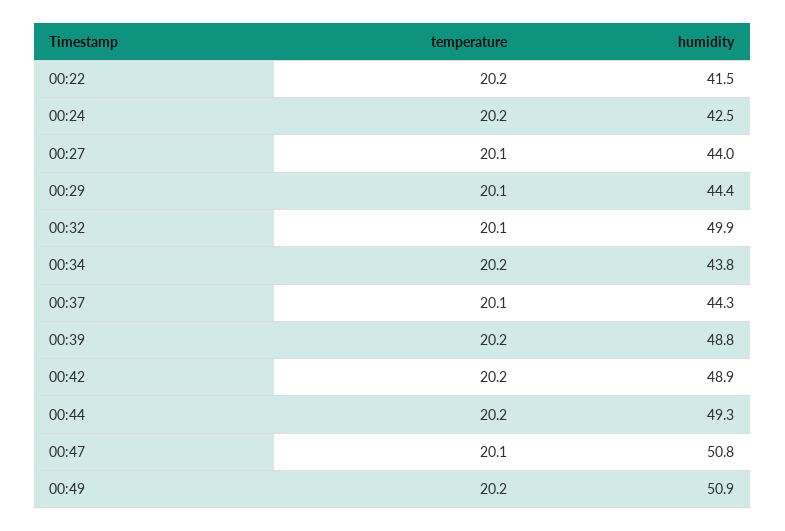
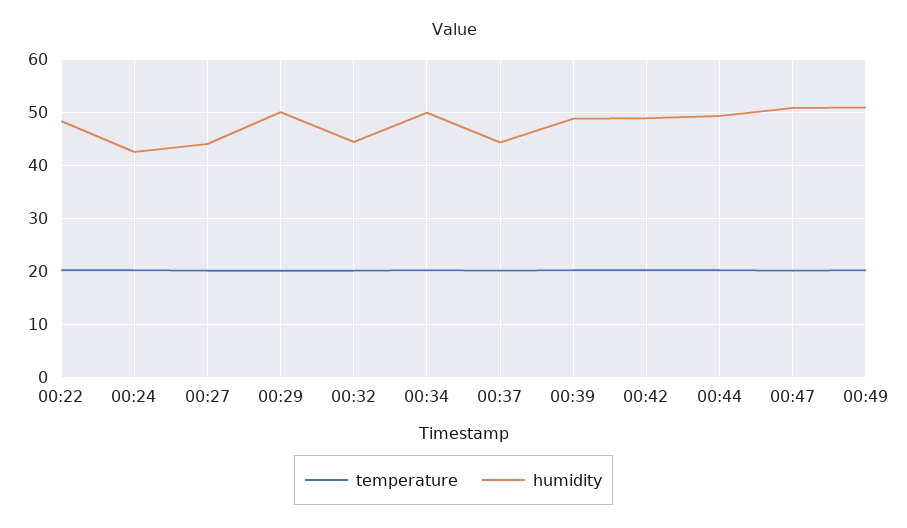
  {
    "temperature": {
      "00:22": 20.2,
      "00:24": 20.2,
      "00:27": 20.1,
      "00:29": 20.1,
      "00:32": 20.1,
      "00:34": 20.2,
      "00:37": 20.1,
      "00:39": 20.2,
      "00:42": 20.2,
      "00:44": 20.2,
      "00:47": 20.1,
      "00:49": 20.2
    },
    "humidity": {
-     "00:22": 41.5,
+     "00:22": 48,
      "00:24": 42.5,
      "00:27": 44,
-     "00:29": 44.4,
+     "00:29": 50,
-     "00:32": 49.9,
+     "00:32": 44,
-     "00:34": 43.8,
+     "00:34": 50,
      "00:37": 44.3,
      "00:39": 48.8,
      "00:42": 48.9,
      "00:44": 49.3,
      "00:47": 50.8,
      "00:49": 50.9
    }
  }

